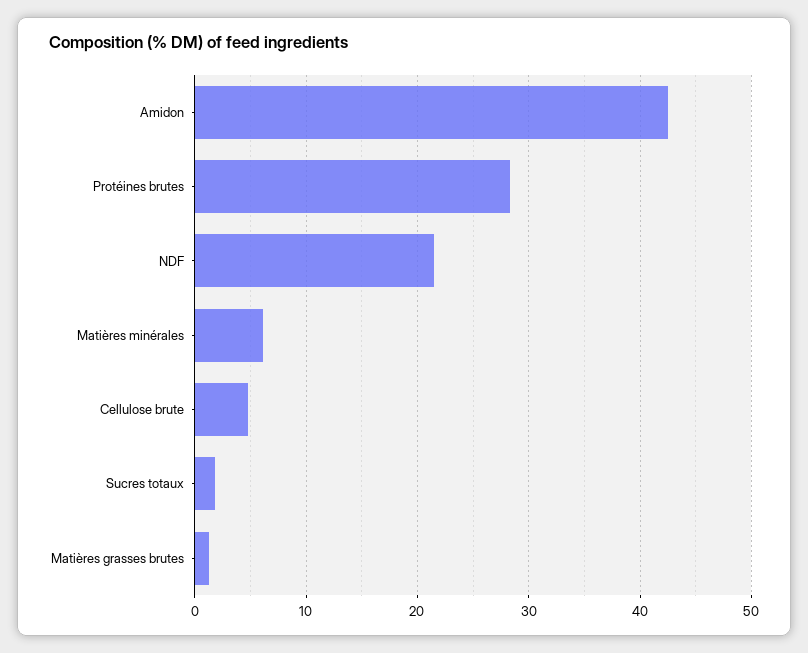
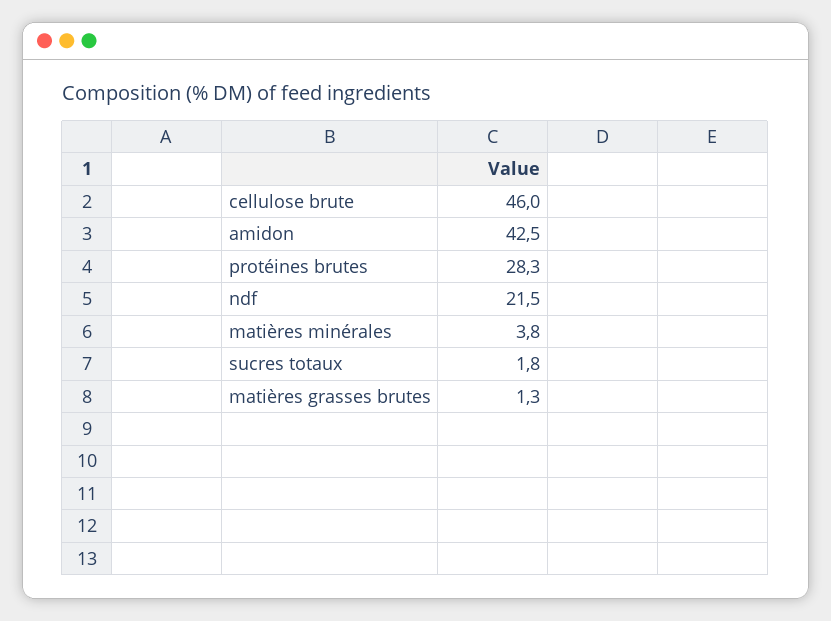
  {
    "Amidon": 42.5,
    "Protéines brutes": 28.3,
    "NDF": 21.5,
-   "Matières minérales": 6,
+   "Matières minérales": 3.8,
-   "Cellulose brute": 5,
+   "Cellulose brute": 46,
    "Sucres totaux": 1.8,
    "Matières grasses brutes": 1.3
  }

